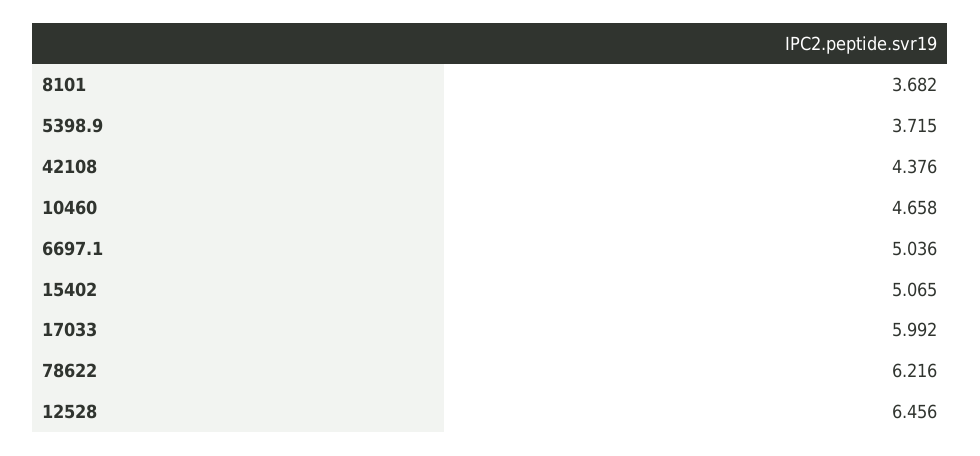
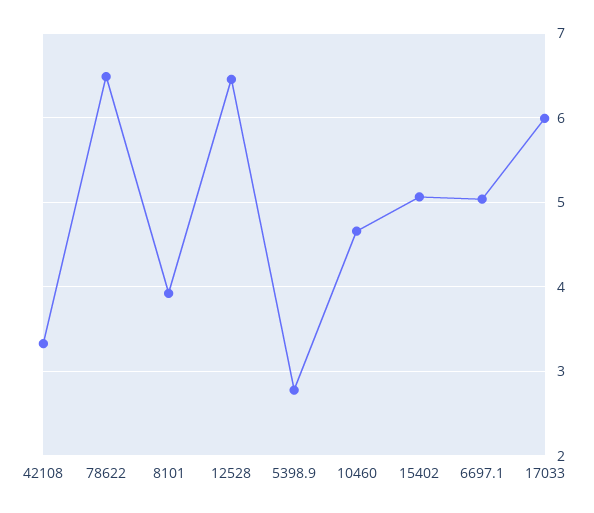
  {
-   "8101": 3.682,
+   "8101": 3.9,
-   "5398.9": 3.715,
+   "5398.9": 2.8,
-   "42108": 4.376,
+   "42108": 3.3,
    "10460": 4.658,
    "6697.1": 5.036,
    "15402": 5.065,
    "17033": 5.992,
-   "78622": 6.216,
+   "78622": 6.5,
    "12528": 6.456
  }

